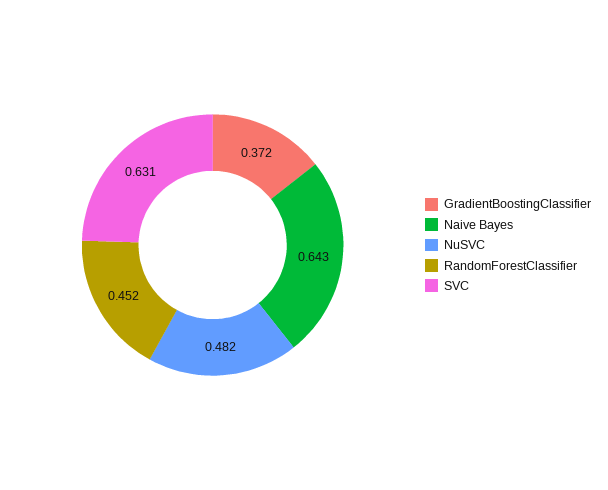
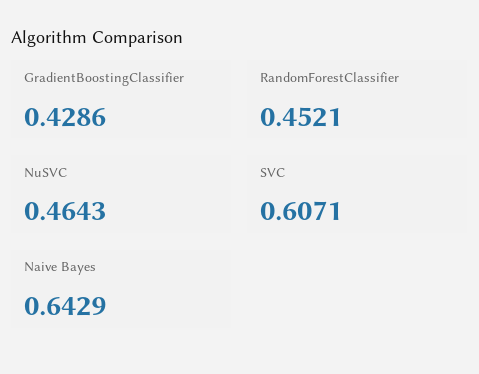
  {
-   "GradientBoostingClassifier": 0.372,
+   "GradientBoostingClassifier": 0.4286,
    "Naive Bayes": 0.6429,
-   "NuSVC": 0.482,
+   "NuSVC": 0.4643,
    "RandomForestClassifier": 0.4521,
-   "SVC": 0.631
+   "SVC": 0.6071
  }

